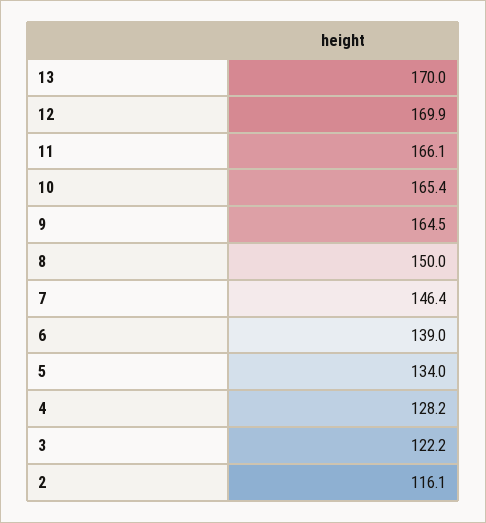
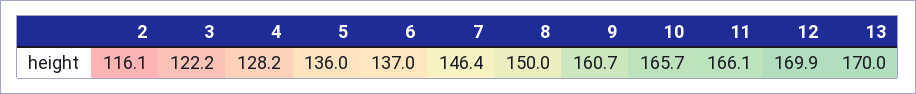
  {
    "13": 170,
    "12": 169.9,
    "11": 166.1,
-   "10": 165.4,
+   "10": 165.7,
-   "9": 164.5,
+   "9": 160.7,
    "8": 150,
    "7": 146.4,
-   "6": 139,
+   "6": 137,
-   "5": 134,
+   "5": 136,
    "4": 128.2,
    "3": 122.2,
    "2": 116.1
  }

